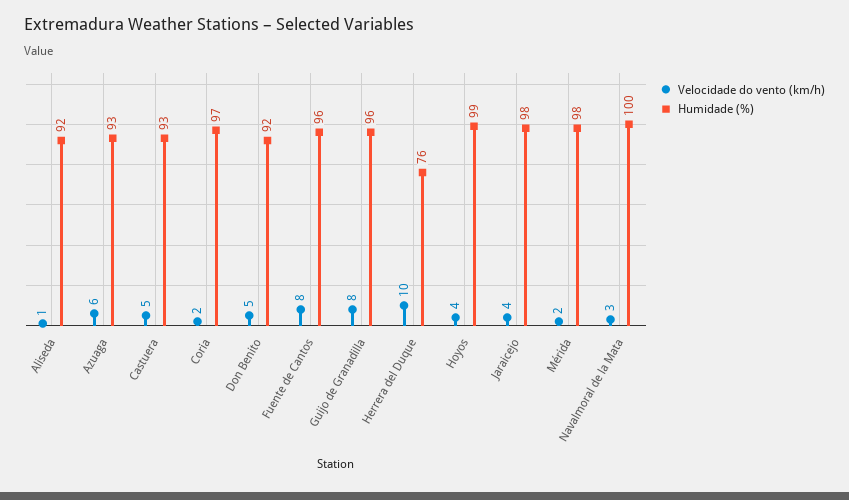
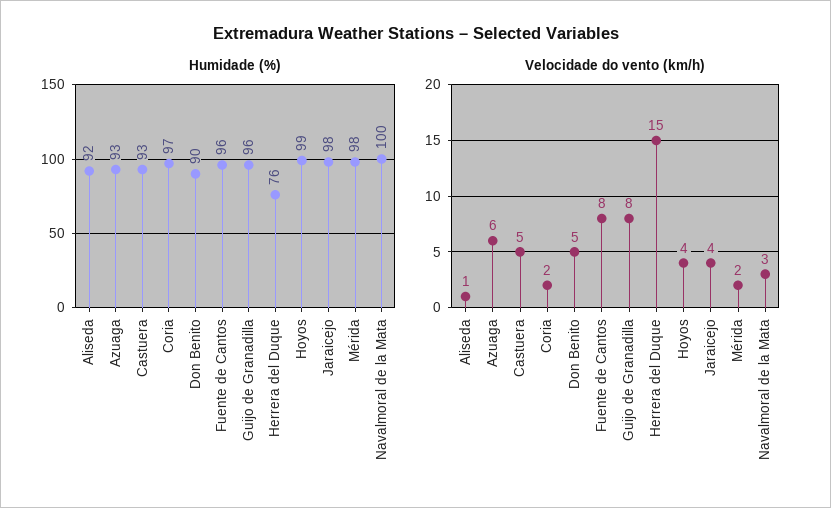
  {
    "Velocidade do vento (km/h)": {
      "Aliseda": 1,
      "Azuaga": 6,
      "Castuera": 5,
      "Coria": 2,
      "Don Benito": 5,
      "Fuente de Cantos": 8,
      "Guijo de Granadilla": 8,
-     "Herrera del Duque": 10,
+     "Herrera del Duque": 15,
      "Hoyos": 4,
      "Jaraicejo": 4,
      "Mérida": 2,
      "Navalmoral de la Mata": 3
    },
    "Humidade (%)": {
      "Aliseda": 92,
      "Azuaga": 93,
      "Castuera": 93,
      "Coria": 97,
-     "Don Benito": 92,
+     "Don Benito": 90,
      "Fuente de Cantos": 96,
      "Guijo de Granadilla": 96,
      "Herrera del Duque": 76,
      "Hoyos": 99,
      "Jaraicejo": 98,
      "Mérida": 98,
      "Navalmoral de la Mata": 100
    }
  }

